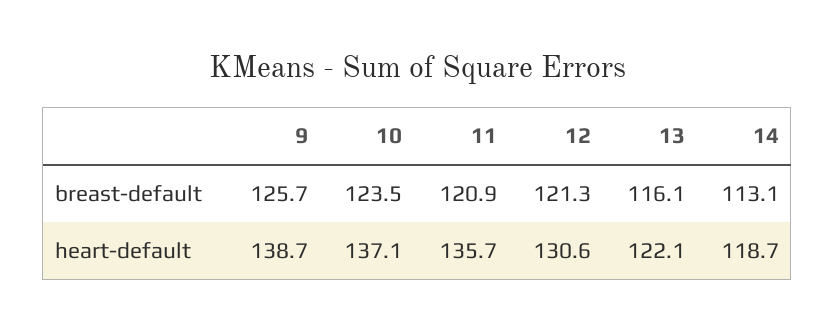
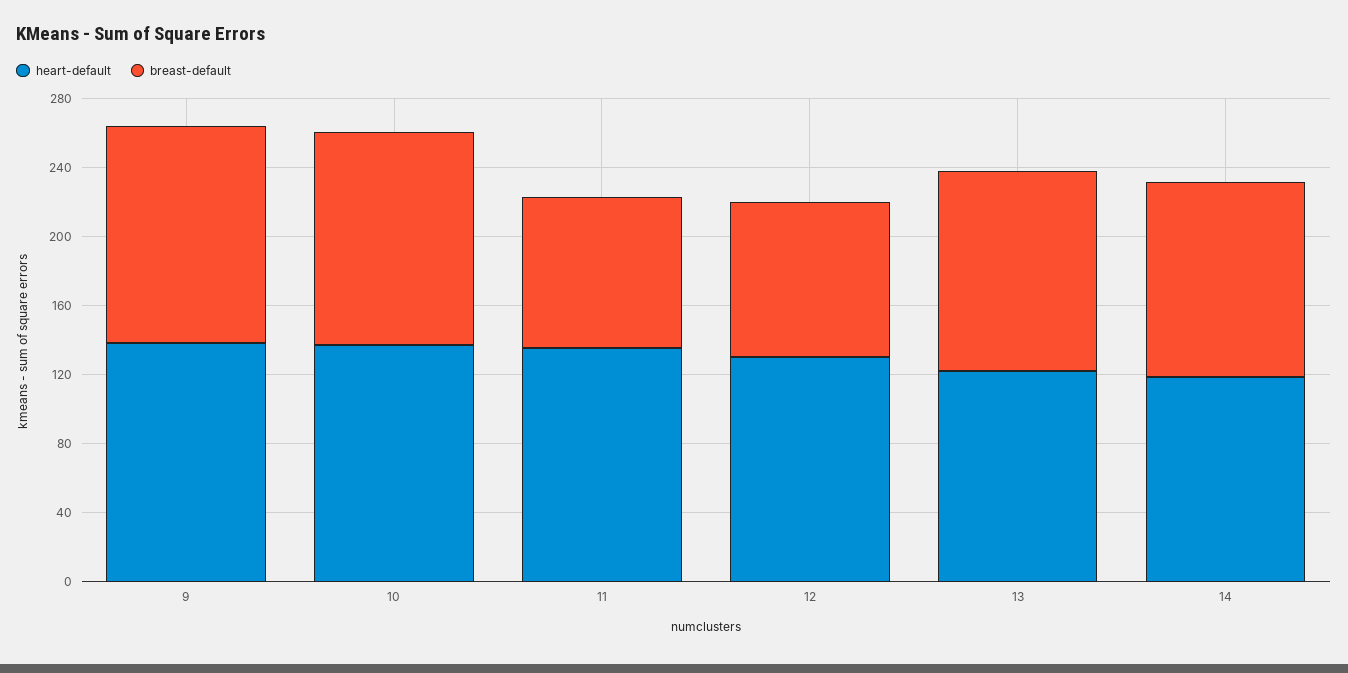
  {
    "breast-default": {
      "9": 125.7,
      "10": 123.5,
-     "11": 120.9,
+     "11": 90,
-     "12": 121.3,
+     "12": 90,
      "13": 116.1,
      "14": 113.1
    },
    "heart-default": {
      "9": 138.7,
      "10": 137.1,
      "11": 135.7,
      "12": 130.6,
      "13": 122.1,
      "14": 118.7
    }
  }

